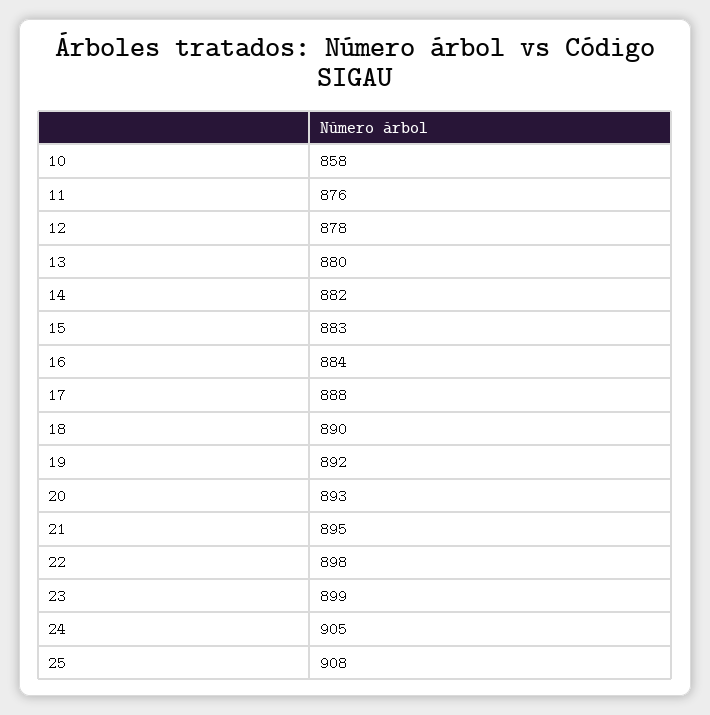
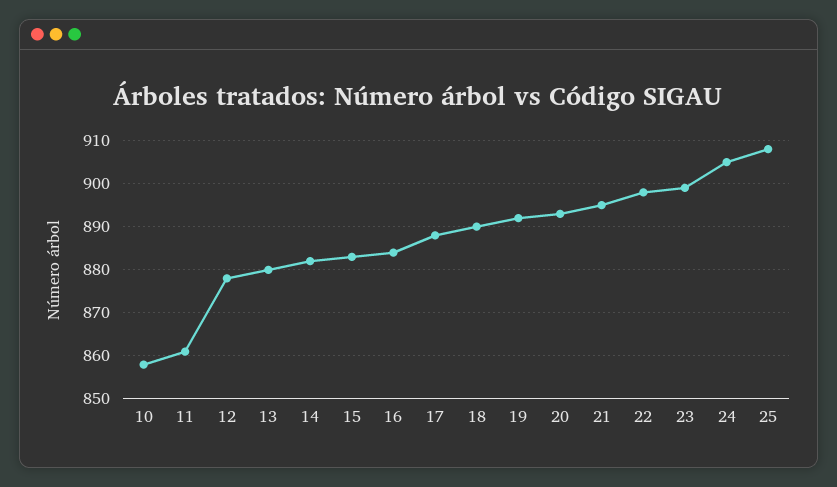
  {
    "10": 858,
-   "11": 876,
+   "11": 860,
    "12": 878,
    "13": 880,
    "14": 882,
    "15": 883,
    "16": 884,
    "17": 888,
    "18": 890,
    "19": 892,
    "20": 893,
    "21": 895,
    "22": 898,
    "23": 899,
    "24": 905,
    "25": 908
  }

